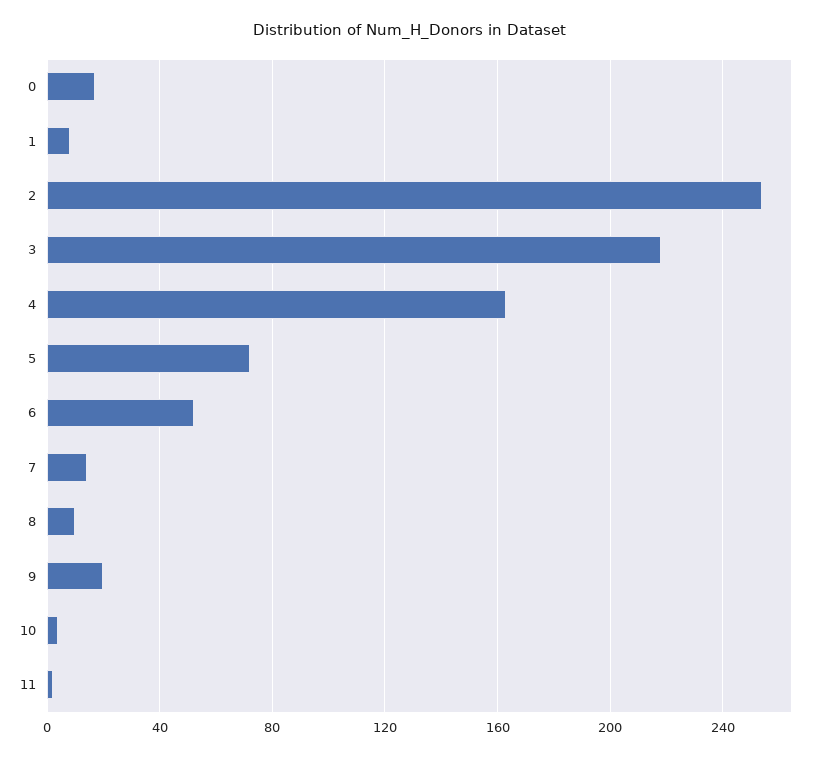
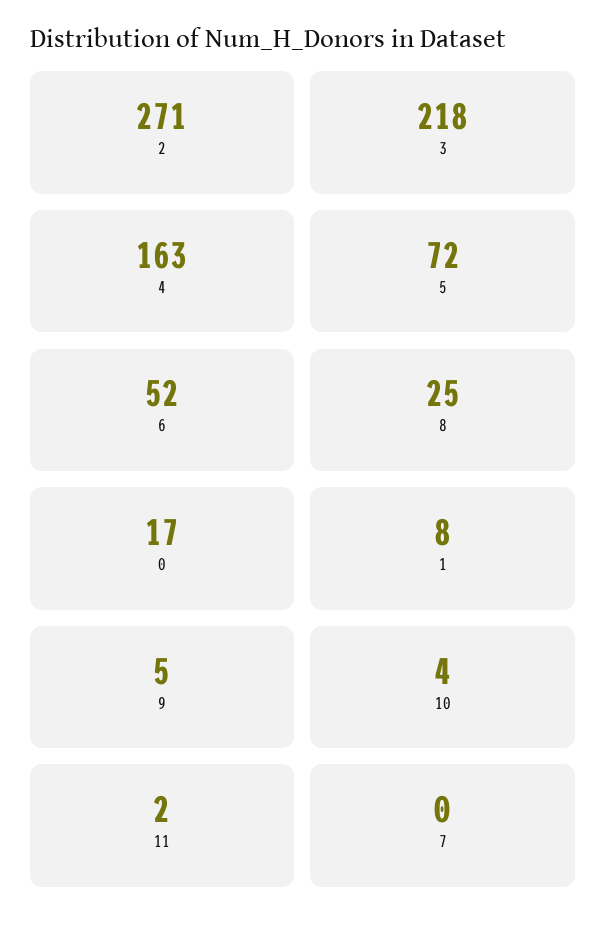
  {
    "0": 17,
    "1": 8,
-   "2": 255,
+   "2": 271,
    "3": 218,
    "4": 163,
    "5": 72,
    "6": 52,
-   "7": 15,
+   "7": 0,
-   "8": 10,
+   "8": 25,
-   "9": 20,
+   "9": 5,
    "10": 4,
    "11": 2
  }

